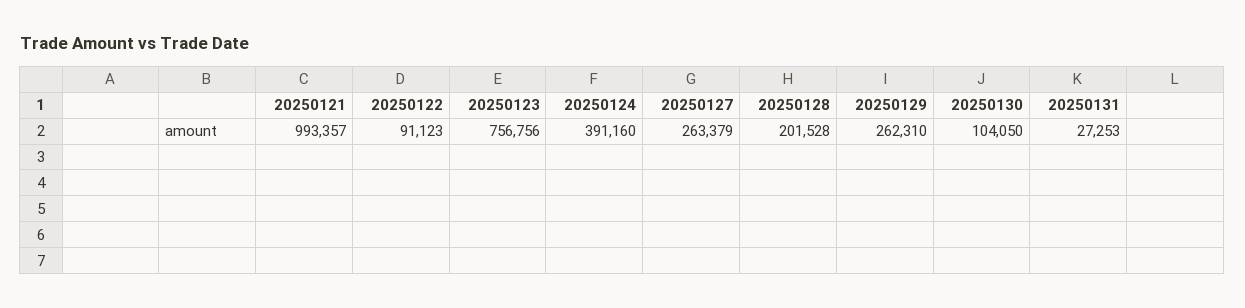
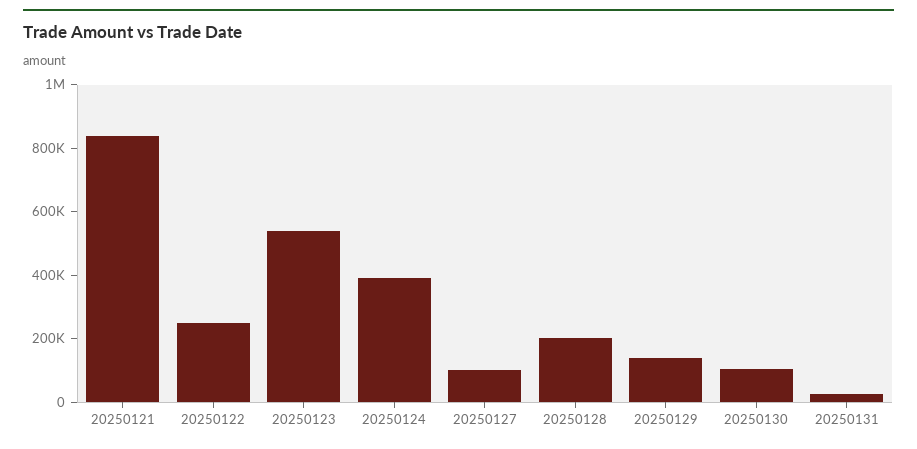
  {
-   "20250121": 993357,
+   "20250121": 850000,
-   "20250122": 91123,
+   "20250122": 250000,
-   "20250123": 756756,
+   "20250123": 550000,
    "20250124": 391160,
-   "20250127": 263379,
+   "20250127": 100000,
    "20250128": 201528,
-   "20250129": 262310,
+   "20250129": 150000,
    "20250130": 104050,
    "20250131": 27253
  }

